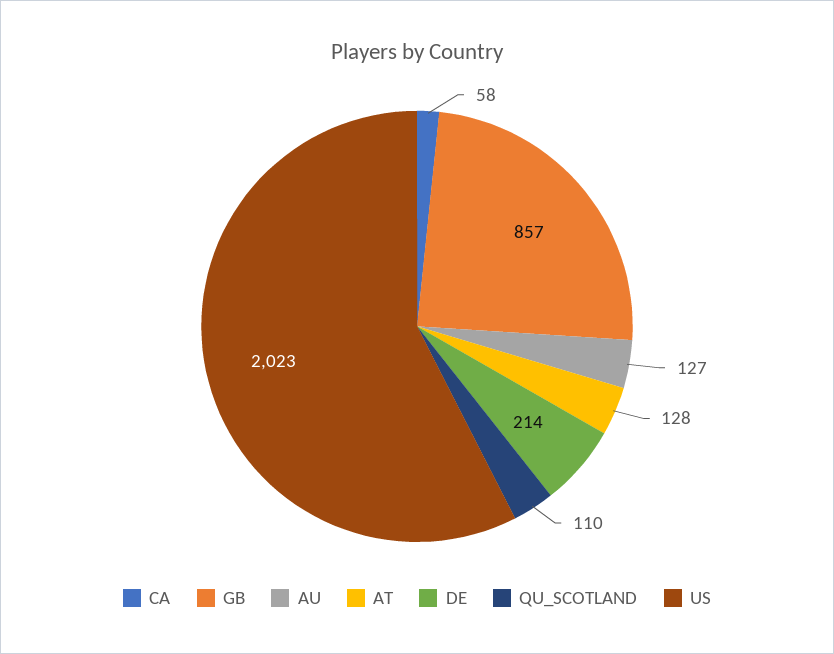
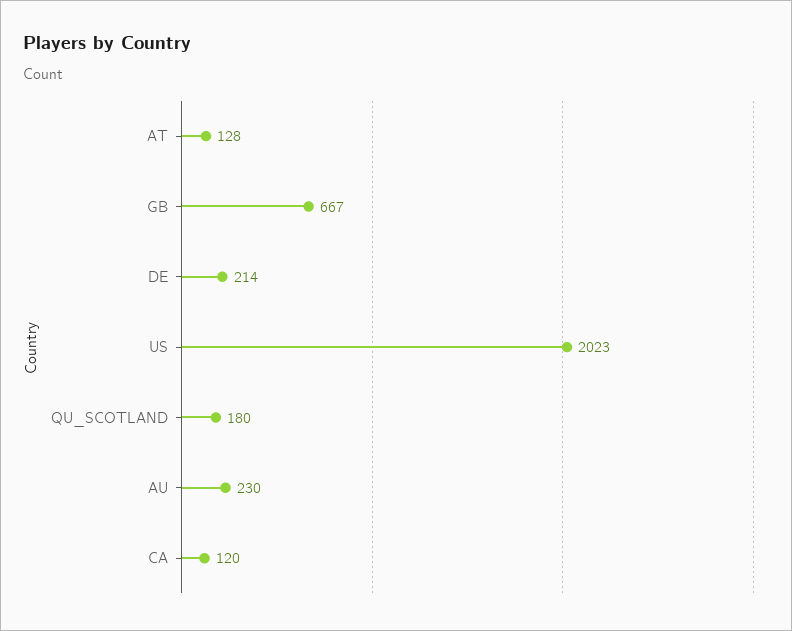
  {
-   "CA": 58,
+   "CA": 120,
-   "GB": 857,
+   "GB": 667,
-   "AU": 127,
+   "AU": 230,
    "AT": 128,
    "DE": 214,
-   "QU_SCOTLAND": 110,
+   "QU_SCOTLAND": 180,
    "US": 2023
  }

